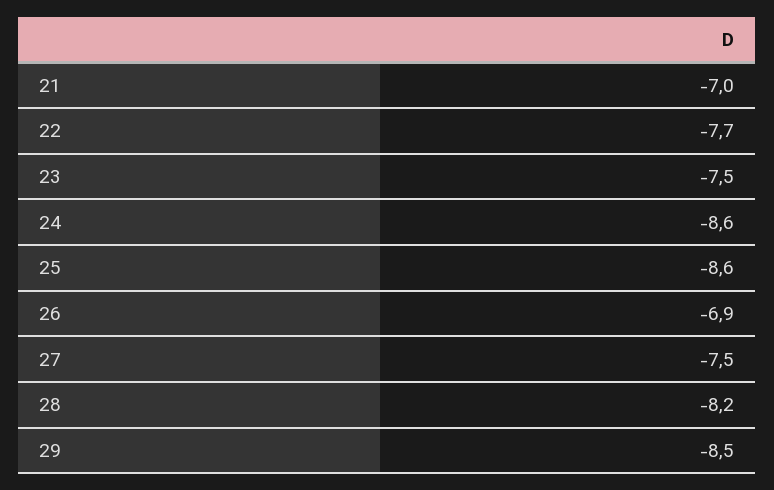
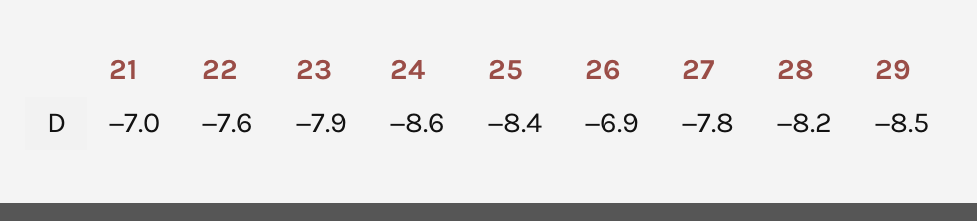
  {
    "21": -7,
-   "22": -7.7,
+   "22": -7.6,
-   "23": -7.5,
+   "23": -7.9,
    "24": -8.6,
-   "25": -8.6,
+   "25": -8.4,
    "26": -6.9,
-   "27": -7.5,
+   "27": -7.8,
    "28": -8.2,
    "29": -8.5
  }

